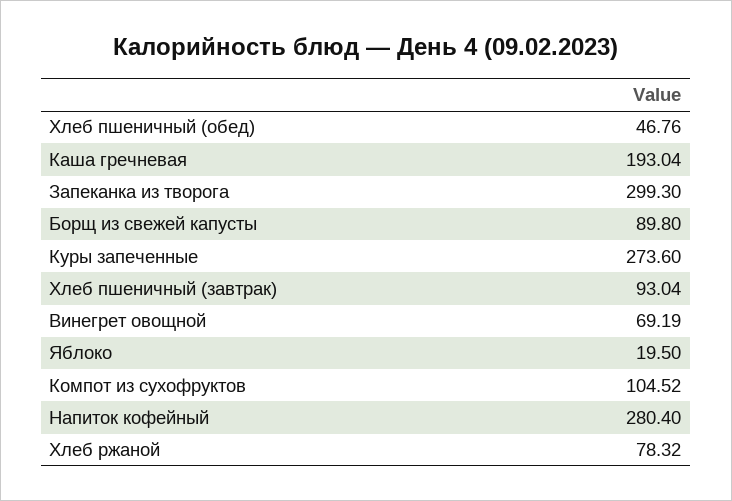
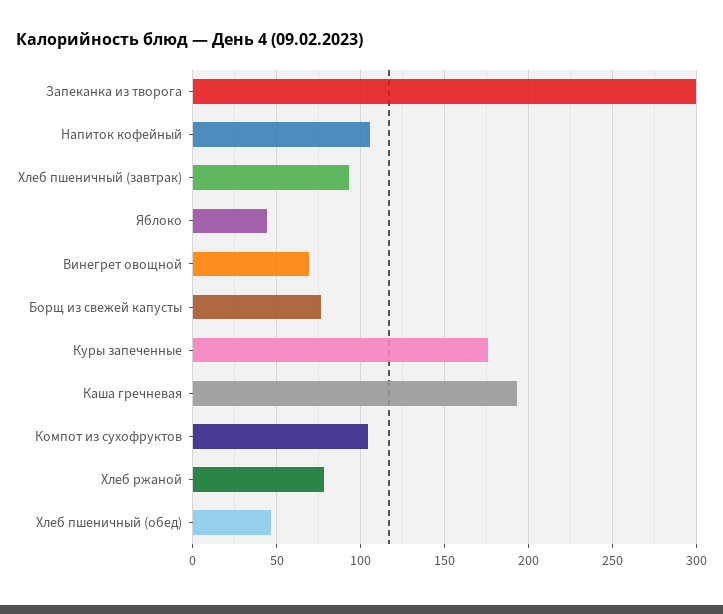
  {
    "Хлеб пшеничный (обед)": 46.76,
    "Каша гречневая": 193.04,
    "Запеканка из творога": 299.3,
-   "Борщ из свежей капусты": 89.8,
+   "Борщ из свежей капусты": 75,
-   "Куры запеченные": 273.6,
+   "Куры запеченные": 175,
    "Хлеб пшеничный (завтрак)": 93.04,
    "Винегрет овощной": 69.19,
-   "Яблоко": 19.5,
+   "Яблоко": 45,
    "Компот из сухофруктов": 104.52,
-   "Напиток кофейный": 280.4,
+   "Напиток кофейный": 105,
    "Хлеб ржаной": 78.32
  }

